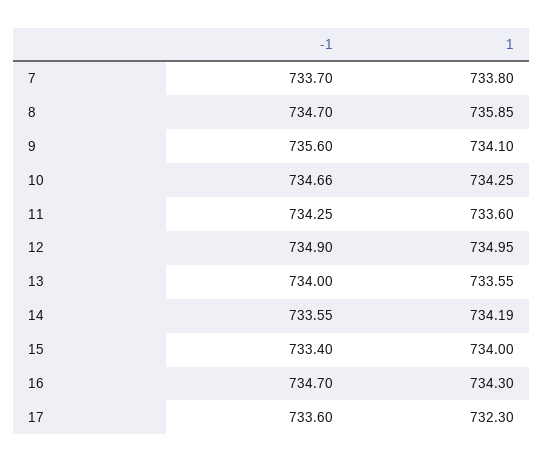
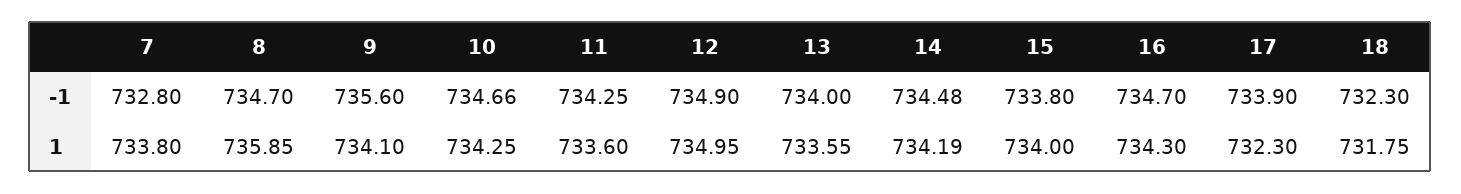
  {
    "-1": {
-     "7": 733.7,
+     "7": 732.8,
      "8": 734.7,
      "9": 735.6,
      "10": 734.66,
      "11": 734.25,
      "12": 734.9,
      "13": 734,
-     "14": 733.55,
+     "14": 734.48,
-     "15": 733.4,
+     "15": 733.8,
      "16": 734.7,
-     "17": 733.6
+     "17": 733.9,
+     "18": 732.3
    },
    "1": {
      "7": 733.8,
      "8": 735.85,
      "9": 734.1,
      "10": 734.25,
      "11": 733.6,
      "12": 734.95,
      "13": 733.55,
      "14": 734.19,
      "15": 734,
      "16": 734.3,
-     "17": 732.3
+     "17": 732.3,
+     "18": 731.75
    }
  }

